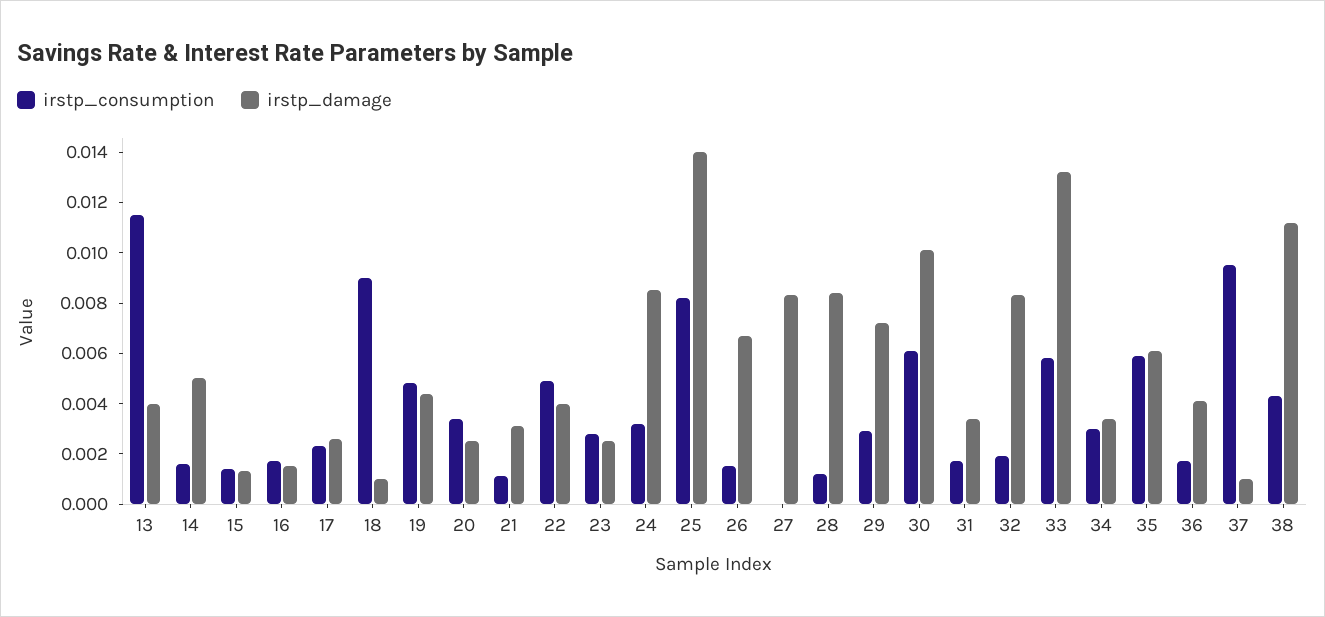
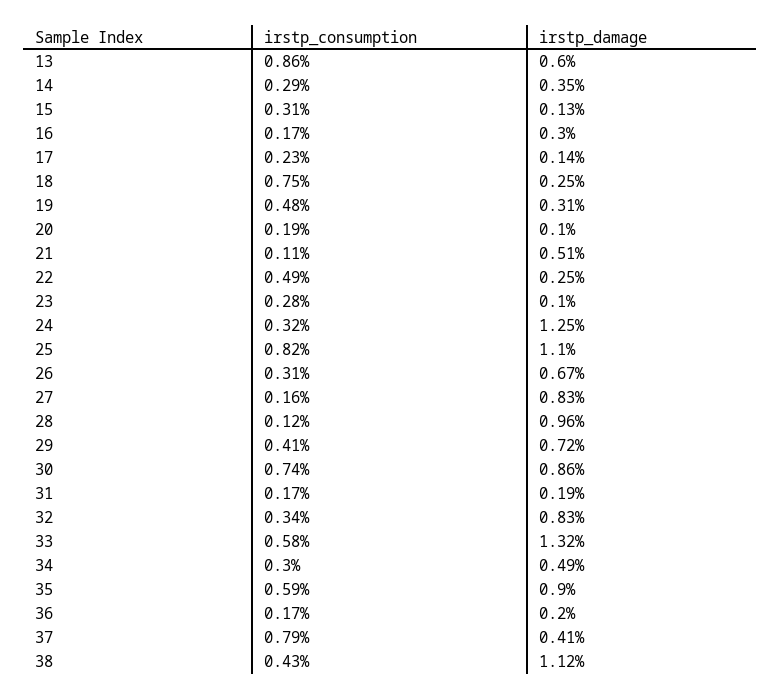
  {
    "irstp_consumption": {
-     "13": 0.0115,
+     "13": 0.0086,
-     "14": 0.0015,
+     "14": 0.0029,
-     "15": 0.0015,
+     "15": 0.0031,
      "16": 0.0017,
      "17": 0.0023,
-     "18": 0.009,
+     "18": 0.0075,
      "19": 0.0048,
-     "20": 0.0035,
+     "20": 0.0019,
      "21": 0.0011,
      "22": 0.0049,
      "23": 0.0028,
      "24": 0.0032,
      "25": 0.0082,
-     "26": 0.0015,
+     "26": 0.0031,
-     "27": 0,
+     "27": 0.0016,
      "28": 0.0012,
-     "29": 0.003,
+     "29": 0.0041,
-     "30": 0.006,
+     "30": 0.0074,
      "31": 0.0017,
-     "32": 0.002,
+     "32": 0.0034,
      "33": 0.0058,
      "34": 0.003,
      "35": 0.0059,
      "36": 0.0017,
-     "37": 0.0095,
+     "37": 0.0079,
      "38": 0.0043
    },
    "irstp_damage": {
-     "13": 0.004,
+     "13": 0.006,
-     "14": 0.005,
+     "14": 0.0035,
      "15": 0.0013,
-     "16": 0.0015,
+     "16": 0.003,
-     "17": 0.0025,
+     "17": 0.0014,
-     "18": 0.001,
+     "18": 0.0025,
-     "19": 0.0045,
+     "19": 0.0031,
-     "20": 0.0025,
+     "20": 0.001,
-     "21": 0.003,
+     "21": 0.0051,
-     "22": 0.004,
+     "22": 0.0025,
-     "23": 0.0025,
+     "23": 0.001,
-     "24": 0.0085,
+     "24": 0.0125,
-     "25": 0.014,
+     "25": 0.011,
      "26": 0.0067,
      "27": 0.0083,
-     "28": 0.0085,
+     "28": 0.0096,
      "29": 0.0072,
-     "30": 0.01,
+     "30": 0.0086,
-     "31": 0.0035,
+     "31": 0.0019,
      "32": 0.0083,
      "33": 0.0132,
-     "34": 0.0035,
+     "34": 0.0049,
-     "35": 0.006,
+     "35": 0.009,
-     "36": 0.004,
+     "36": 0.002,
-     "37": 0.001,
+     "37": 0.0041,
      "38": 0.0112
    }
  }

